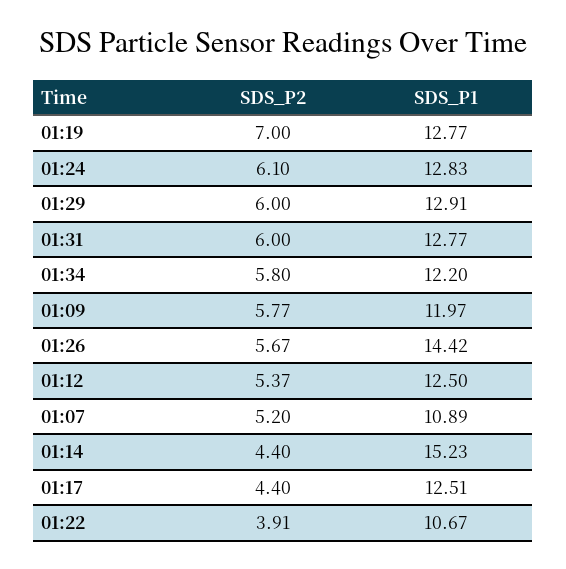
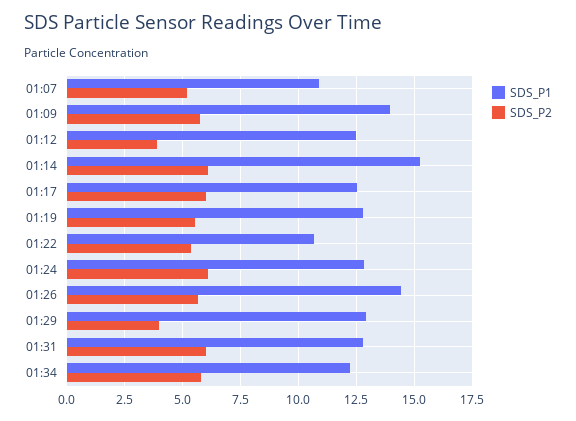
  {
    "SDS_P2": {
-     "01:19": 7,
+     "01:19": 5.5,
      "01:24": 6.1,
-     "01:29": 6,
+     "01:29": 4,
      "01:31": 6,
      "01:34": 5.8,
      "01:09": 5.77,
      "01:26": 5.67,
-     "01:12": 5.37,
+     "01:12": 4,
      "01:07": 5.2,
-     "01:14": 4.4,
+     "01:14": 6,
-     "01:17": 4.4,
+     "01:17": 6,
-     "01:22": 3.91
+     "01:22": 5.5
    },
    "SDS_P1": {
      "01:19": 12.77,
      "01:24": 12.83,
      "01:29": 12.91,
      "01:31": 12.77,
      "01:34": 12.2,
-     "01:09": 11.97,
+     "01:09": 14,
      "01:26": 14.42,
      "01:12": 12.5,
      "01:07": 10.89,
      "01:14": 15.23,
      "01:17": 12.51,
      "01:22": 10.67
    }
  }

